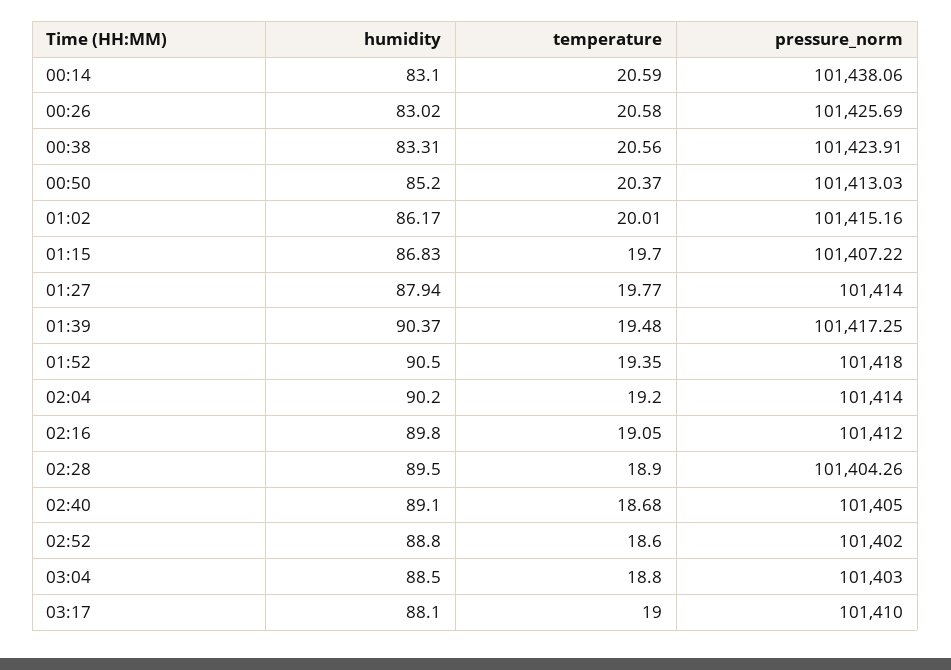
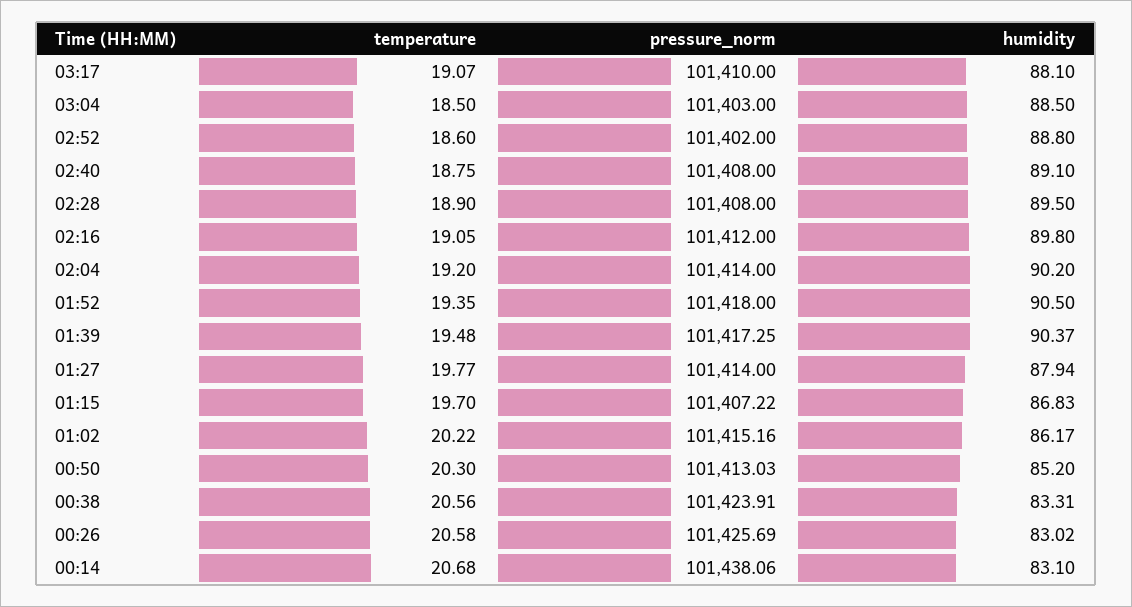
  {
    "humidity": {
      "00:14": 83.1,
      "00:26": 83.02,
      "00:38": 83.31,
      "00:50": 85.2,
      "01:02": 86.17,
      "01:15": 86.83,
      "01:27": 87.94,
      "01:39": 90.37,
      "01:52": 90.5,
      "02:04": 90.2,
      "02:16": 89.8,
      "02:28": 89.5,
      "02:40": 89.1,
      "02:52": 88.8,
      "03:04": 88.5,
      "03:17": 88.1
    },
    "temperature": {
-     "00:14": 20.59,
+     "00:14": 20.68,
      "00:26": 20.58,
      "00:38": 20.56,
-     "00:50": 20.37,
+     "00:50": 20.3,
-     "01:02": 20.01,
+     "01:02": 20.22,
      "01:15": 19.7,
      "01:27": 19.77,
      "01:39": 19.48,
      "01:52": 19.35,
      "02:04": 19.2,
      "02:16": 19.05,
      "02:28": 18.9,
-     "02:40": 18.68,
+     "02:40": 18.75,
      "02:52": 18.6,
-     "03:04": 18.8,
+     "03:04": 18.5,
-     "03:17": 19
+     "03:17": 19.07
    },
    "pressure_norm": {
      "00:14": 101438.06,
      "00:26": 101425.69,
      "00:38": 101423.91,
      "00:50": 101413.03,
      "01:02": 101415.16,
      "01:15": 101407.22,
      "01:27": 101414,
      "01:39": 101417.25,
      "01:52": 101418,
      "02:04": 101414,
      "02:16": 101412,
-     "02:28": 101404.26,
+     "02:28": 101408,
-     "02:40": 101405,
+     "02:40": 101408,
      "02:52": 101402,
      "03:04": 101403,
      "03:17": 101410
    }
  }

